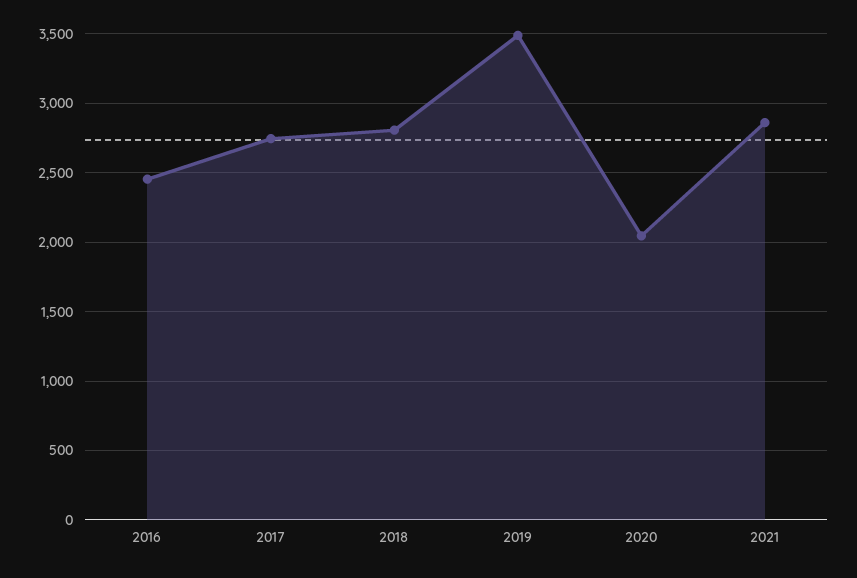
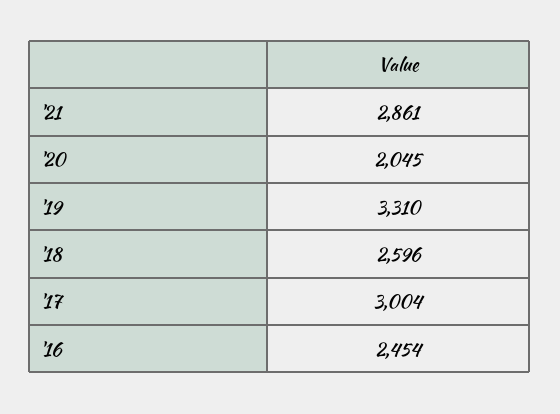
  {
    "2016": 2454,
-   "2017": 2750,
+   "2017": 3004,
-   "2018": 2800,
+   "2018": 2596,
-   "2019": 3500,
+   "2019": 3310,
    "2020": 2045,
    "2021": 2861
  }

